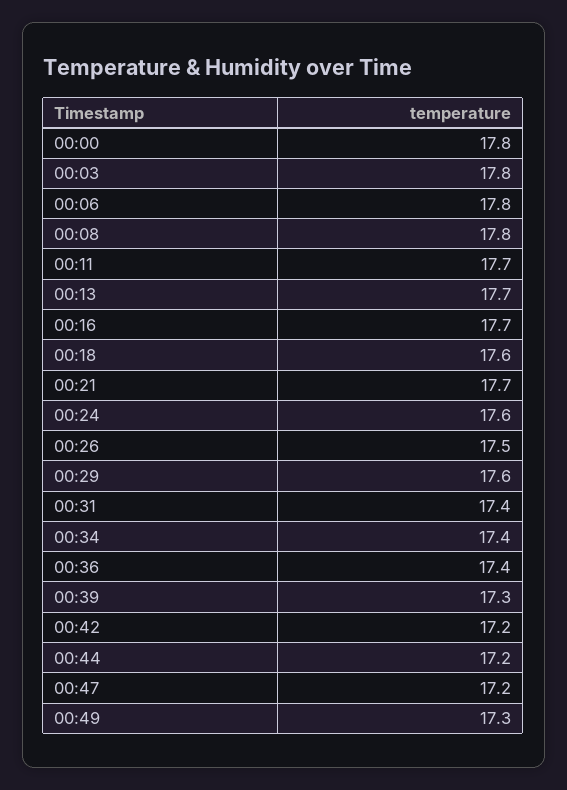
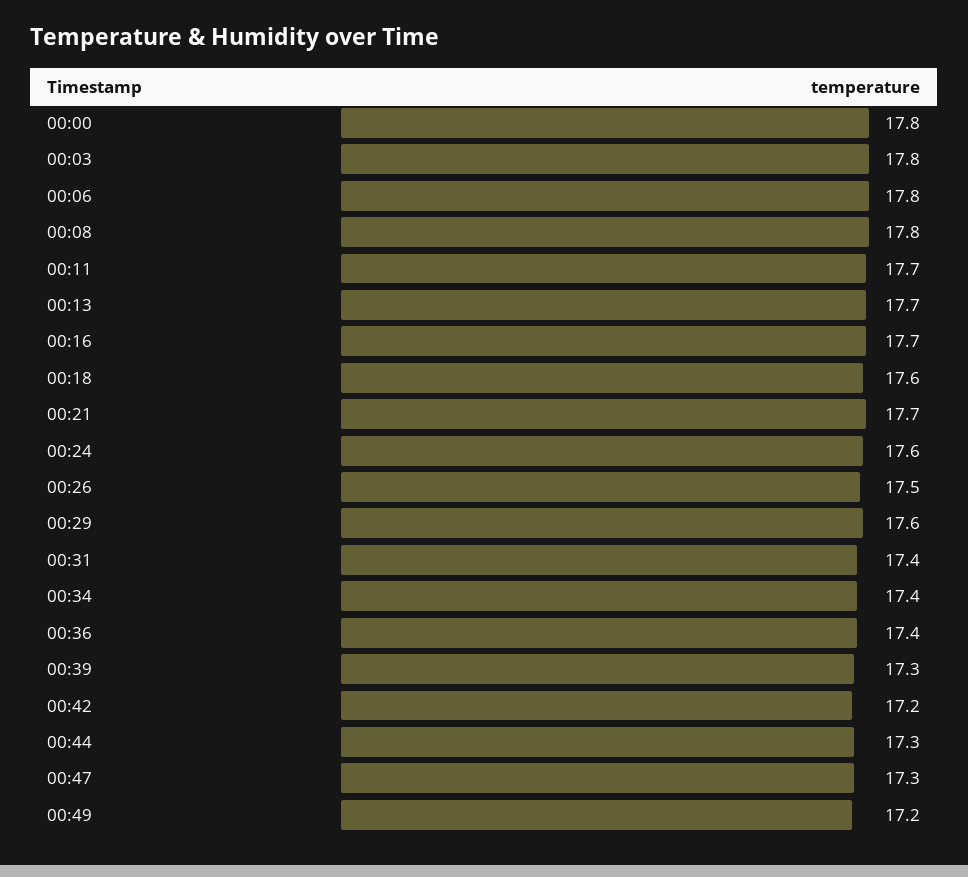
  {
    "00:00": 17.8,
    "00:03": 17.8,
    "00:06": 17.8,
    "00:08": 17.8,
    "00:11": 17.7,
    "00:13": 17.7,
    "00:16": 17.7,
    "00:18": 17.6,
    "00:21": 17.7,
    "00:24": 17.6,
    "00:26": 17.5,
    "00:29": 17.6,
    "00:31": 17.4,
    "00:34": 17.4,
    "00:36": 17.4,
    "00:39": 17.3,
    "00:42": 17.2,
-   "00:44": 17.2,
+   "00:44": 17.3,
-   "00:47": 17.2,
+   "00:47": 17.3,
-   "00:49": 17.3
+   "00:49": 17.2
  }

